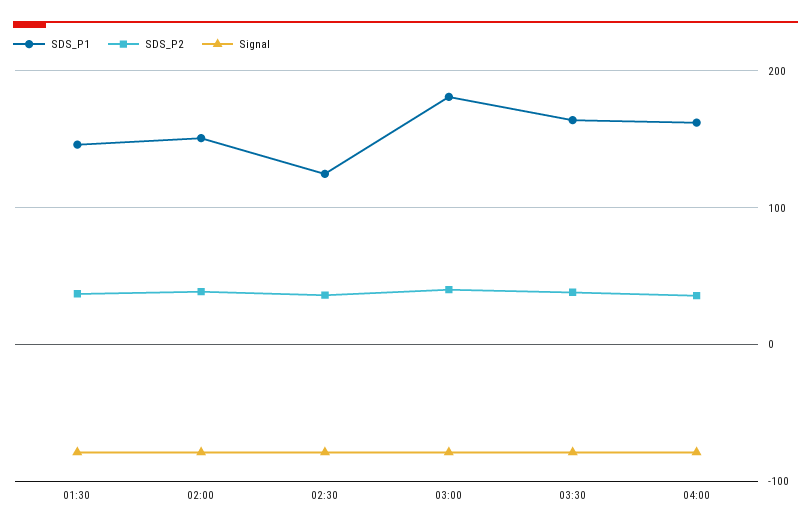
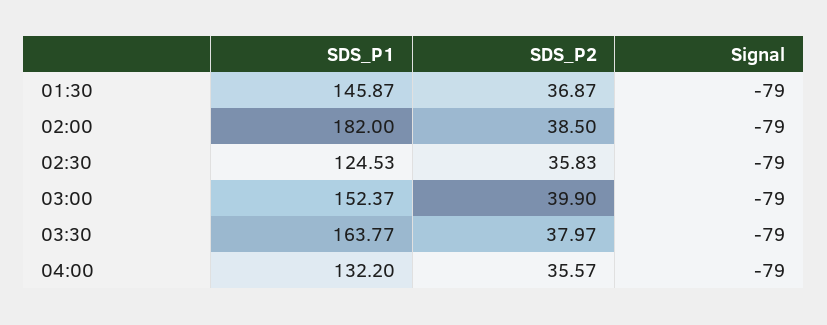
  {
    "SDS_P1": {
      "01:30": 145.87,
-     "02:00": 150,
+     "02:00": 182,
      "02:30": 124.53,
-     "03:00": 180,
+     "03:00": 152.37,
      "03:30": 163.77,
-     "04:00": 160
+     "04:00": 132.2
    },
    "SDS_P2": {
      "01:30": 36.87,
      "02:00": 38.5,
      "02:30": 35.83,
      "03:00": 39.9,
      "03:30": 37.97,
      "04:00": 35.57
    },
    "Signal": {
      "01:30": -79,
      "02:00": -79,
      "02:30": -79,
      "03:00": -79,
      "03:30": -79,
      "04:00": -79
    }
  }

